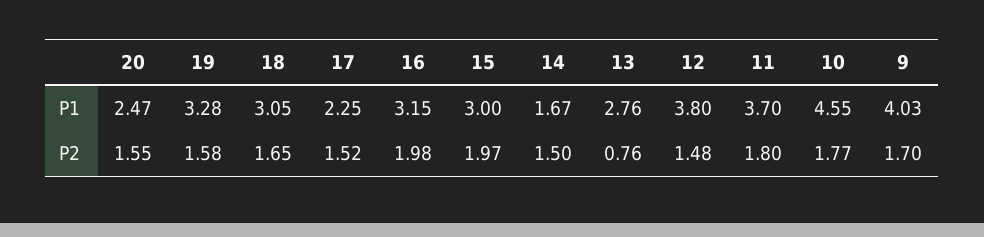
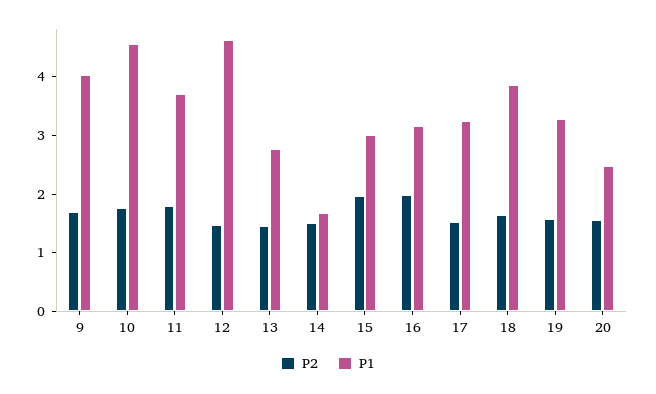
  {
    "P1": {
      "20": 2.47,
      "19": 3.28,
-     "18": 3.05,
+     "18": 3.8,
-     "17": 2.25,
+     "17": 3.2,
      "16": 3.15,
      "15": 3,
      "14": 1.67,
      "13": 2.76,
-     "12": 3.8,
+     "12": 4.6,
      "11": 3.7,
      "10": 4.55,
      "9": 4.03
    },
    "P2": {
      "20": 1.55,
      "19": 1.58,
      "18": 1.65,
      "17": 1.52,
      "16": 1.98,
      "15": 1.97,
      "14": 1.5,
-     "13": 0.76,
+     "13": 1.4,
      "12": 1.48,
      "11": 1.8,
      "10": 1.77,
      "9": 1.7
    }
  }

